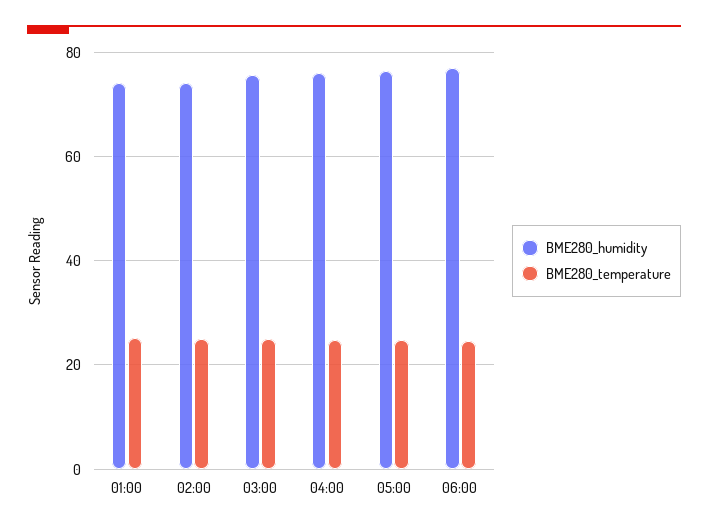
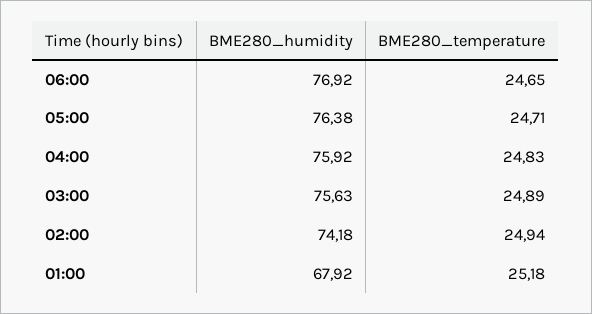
  {
    "BME280_humidity": {
-     "01:00": 74,
+     "01:00": 67.92,
      "02:00": 74.18,
      "03:00": 75.63,
      "04:00": 75.92,
      "05:00": 76.38,
      "06:00": 76.92
    },
    "BME280_temperature": {
      "01:00": 25.18,
      "02:00": 24.94,
      "03:00": 24.89,
      "04:00": 24.83,
      "05:00": 24.71,
      "06:00": 24.65
    }
  }

